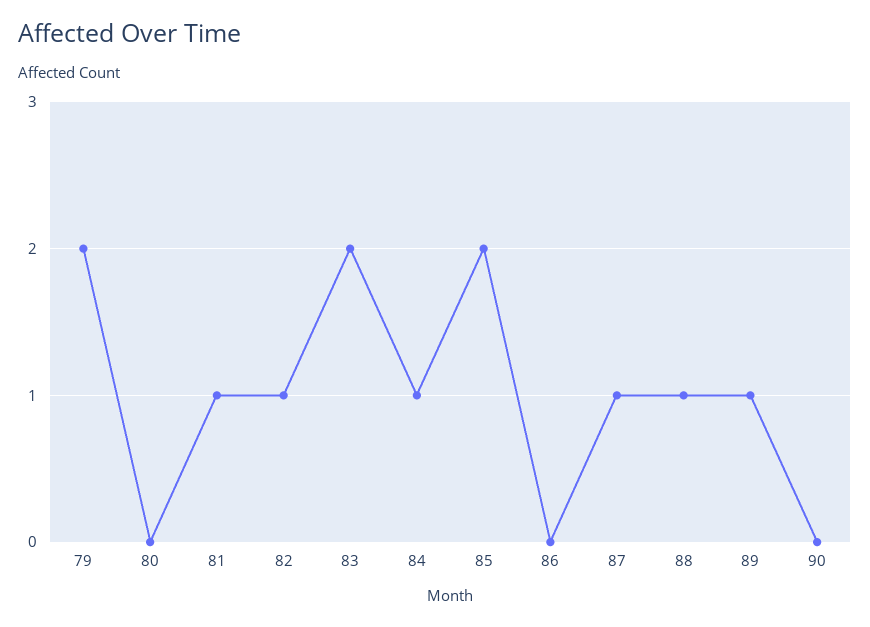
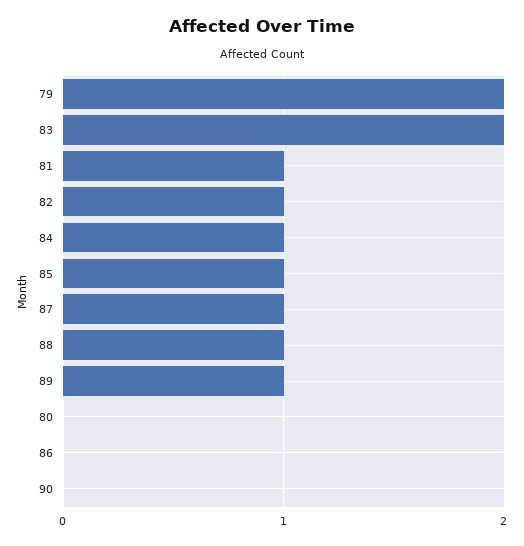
  {
    "79": 2,
    "80": 0,
    "81": 1,
    "82": 1,
    "83": 2,
    "84": 1,
-   "85": 2,
+   "85": 1,
    "86": 0,
    "87": 1,
    "88": 1,
    "89": 1,
    "90": 0
  }

